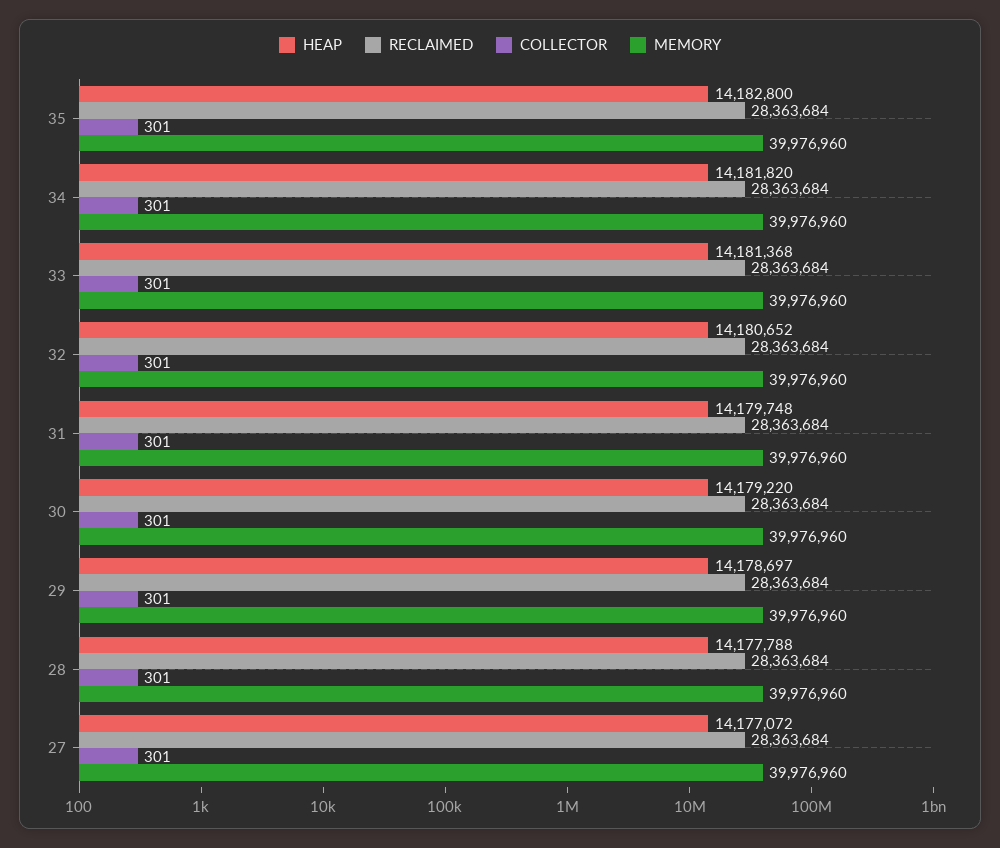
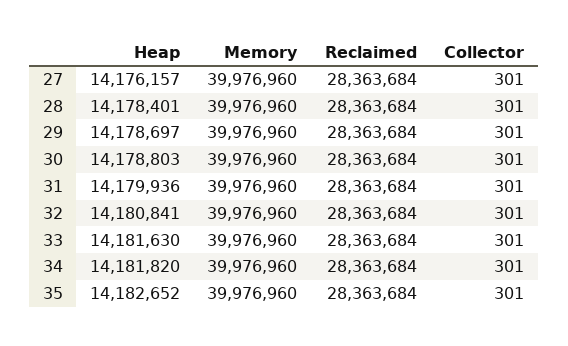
  {
    "HEAP": {
-     "35": 14182800,
+     "35": 14182652,
      "34": 14181820,
-     "33": 14181368,
+     "33": 14181630,
-     "32": 14180652,
+     "32": 14180841,
-     "31": 14179748,
+     "31": 14179936,
-     "30": 14179220,
+     "30": 14178803,
      "29": 14178697,
-     "28": 14177788,
+     "28": 14178401,
-     "27": 14177072
+     "27": 14176157
    },
    "RECLAIMED": {
      "35": 28363684,
      "34": 28363684,
      "33": 28363684,
      "32": 28363684,
      "31": 28363684,
      "30": 28363684,
      "29": 28363684,
      "28": 28363684,
      "27": 28363684
    },
    "COLLECTOR": {
      "35": 301,
      "34": 301,
      "33": 301,
      "32": 301,
      "31": 301,
      "30": 301,
      "29": 301,
      "28": 301,
      "27": 301
    },
    "MEMORY": {
      "35": 39976960,
      "34": 39976960,
      "33": 39976960,
      "32": 39976960,
      "31": 39976960,
      "30": 39976960,
      "29": 39976960,
      "28": 39976960,
      "27": 39976960
    }
  }

